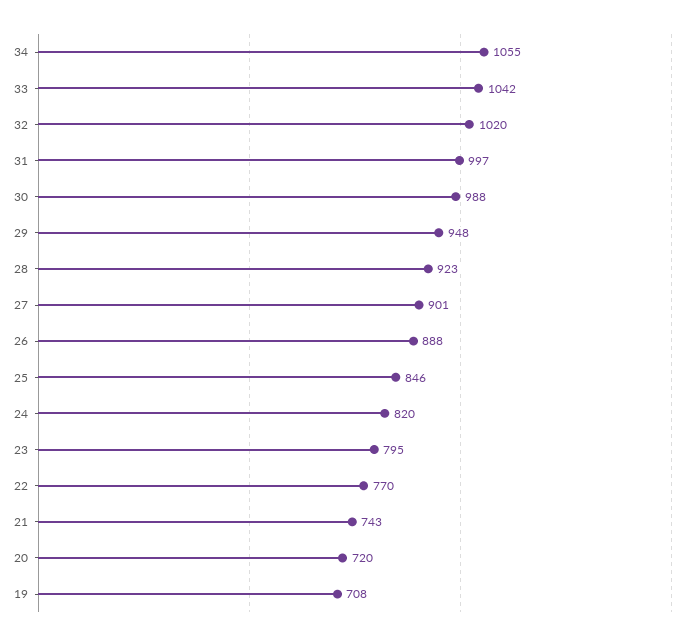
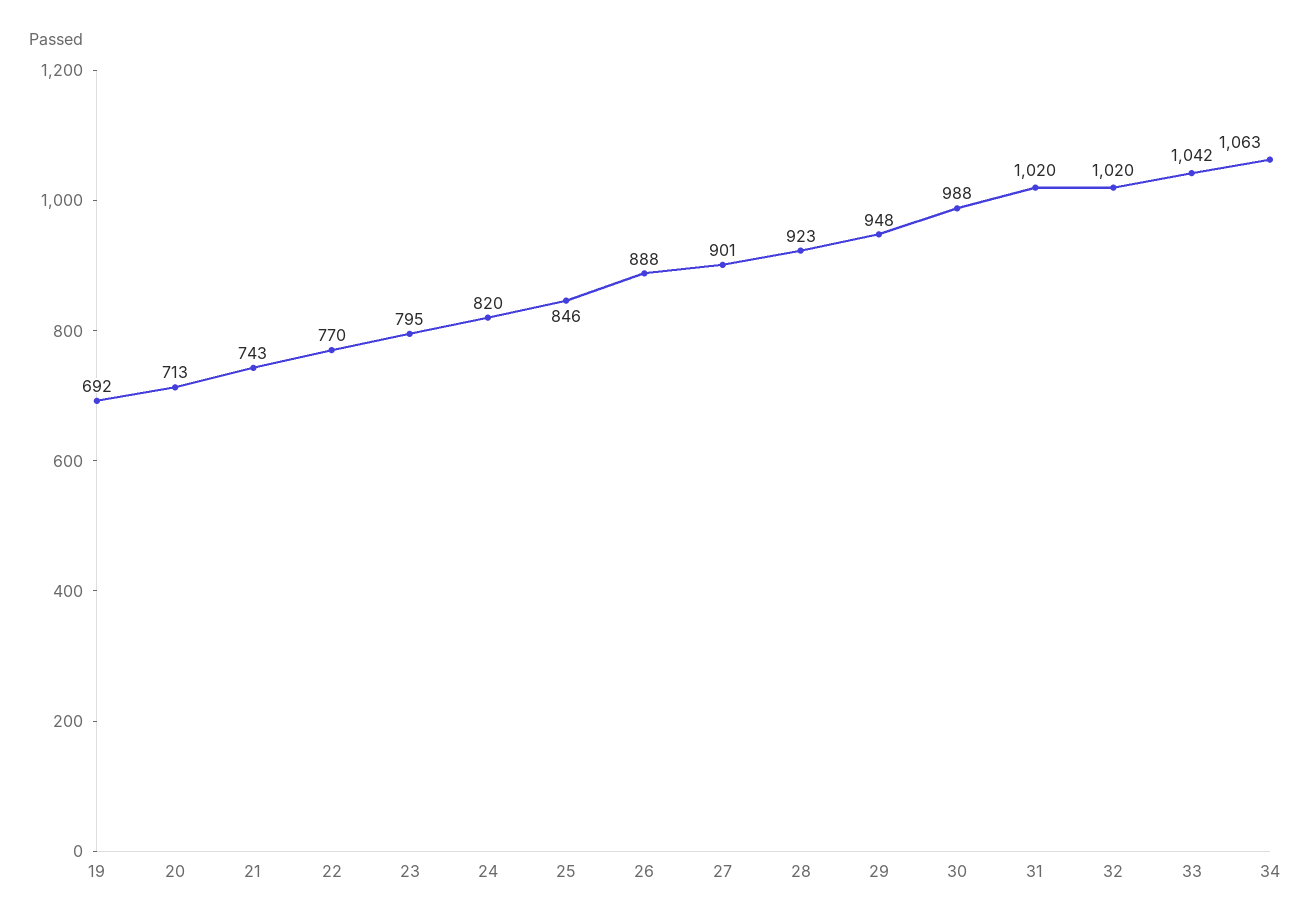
  {
-   "34": 1055,
+   "34": 1063,
    "33": 1042,
    "32": 1020,
-   "31": 997,
+   "31": 1020,
    "30": 988,
    "29": 948,
    "28": 923,
    "27": 901,
    "26": 888,
    "25": 846,
    "24": 820,
    "23": 795,
    "22": 770,
    "21": 743,
-   "20": 720,
+   "20": 713,
-   "19": 708
+   "19": 692
  }

